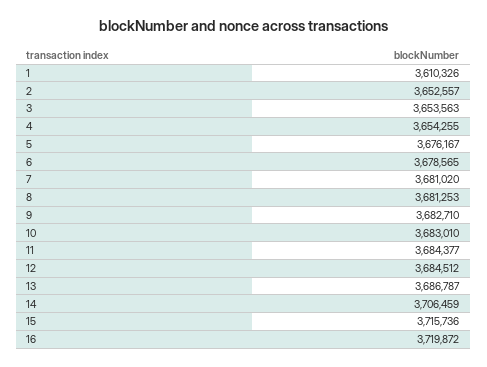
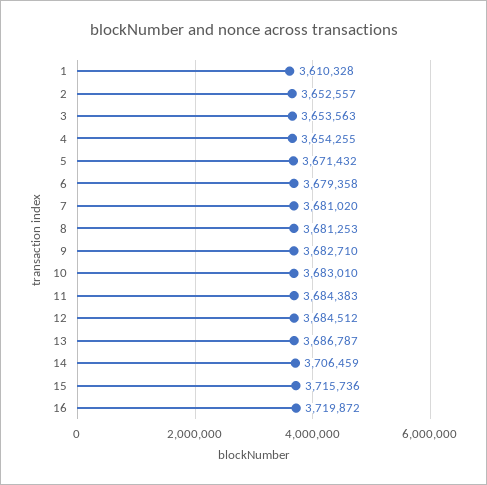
  {
-   "1": 3610326,
+   "1": 3610328,
    "2": 3652557,
    "3": 3653563,
    "4": 3654255,
-   "5": 3676167,
+   "5": 3671432,
-   "6": 3678565,
+   "6": 3679358,
    "7": 3681020,
    "8": 3681253,
    "9": 3682710,
    "10": 3683010,
-   "11": 3684377,
+   "11": 3684383,
    "12": 3684512,
    "13": 3686787,
    "14": 3706459,
    "15": 3715736,
    "16": 3719872
  }

